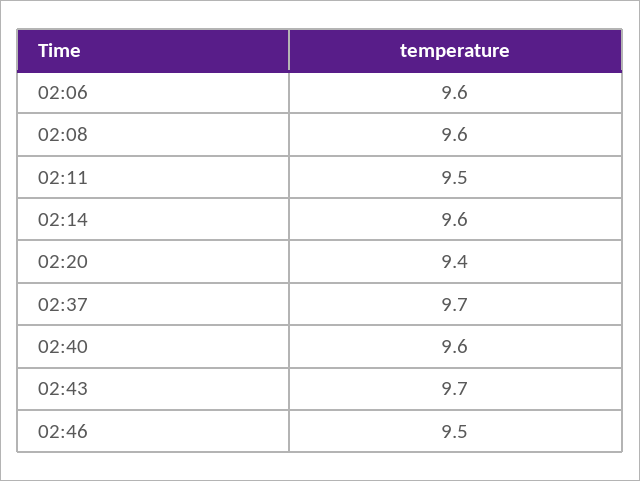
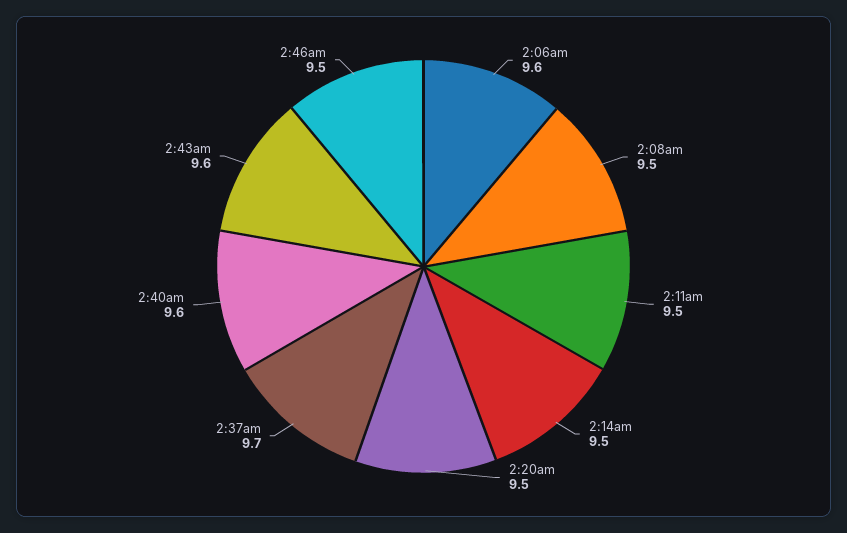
  {
    "02:06": 9.6,
-   "02:08": 9.6,
+   "02:08": 9.5,
    "02:11": 9.5,
-   "02:14": 9.6,
+   "02:14": 9.5,
-   "02:20": 9.4,
+   "02:20": 9.5,
    "02:37": 9.7,
    "02:40": 9.6,
-   "02:43": 9.7,
+   "02:43": 9.6,
    "02:46": 9.5
  }

